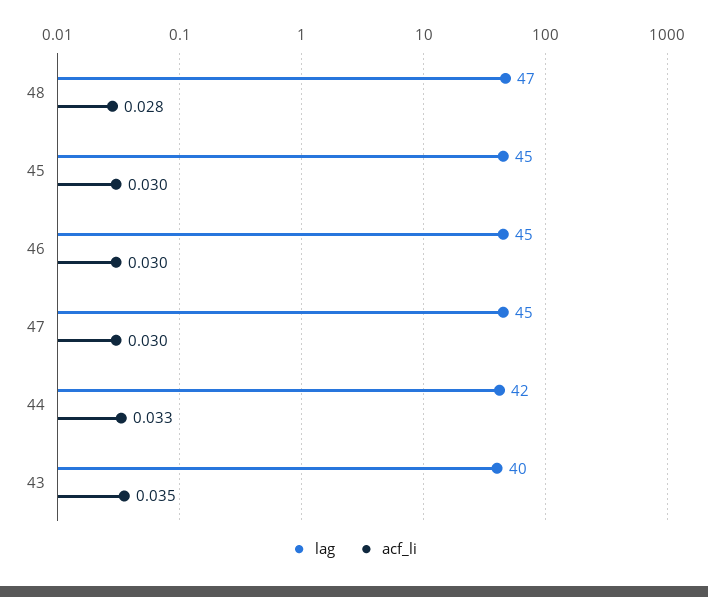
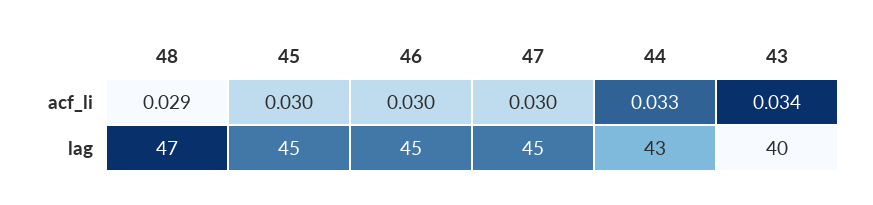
  {
    "lag": {
      "48": 47,
      "45": 45,
      "46": 45,
      "47": 45,
-     "44": 42,
+     "44": 43,
      "43": 40
    },
    "acf_li": {
-     "48": 0.028,
+     "48": 0.029,
      "45": 0.03,
      "46": 0.03,
      "47": 0.03,
      "44": 0.033,
-     "43": 0.035
+     "43": 0.034
    }
  }

